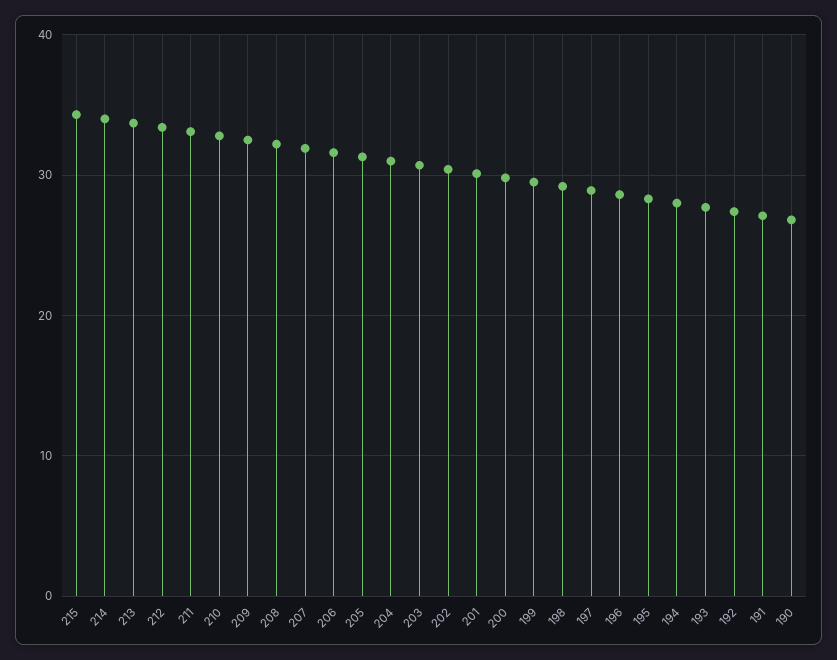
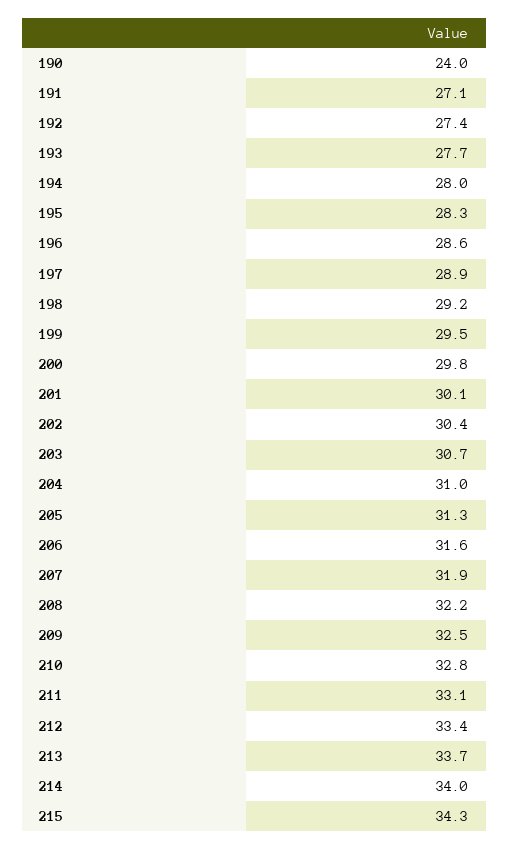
  {
    "215": 34.3,
    "214": 34,
    "213": 33.7,
    "212": 33.4,
    "211": 33.1,
    "210": 32.8,
    "209": 32.5,
    "208": 32.2,
    "207": 31.9,
    "206": 31.6,
    "205": 31.3,
    "204": 31,
    "203": 30.7,
    "202": 30.4,
    "201": 30.1,
    "200": 29.8,
    "199": 29.5,
    "198": 29.2,
    "197": 28.9,
    "196": 28.6,
    "195": 28.3,
    "194": 28,
    "193": 27.7,
    "192": 27.4,
    "191": 27.1,
-   "190": 27
+   "190": 24
  }

